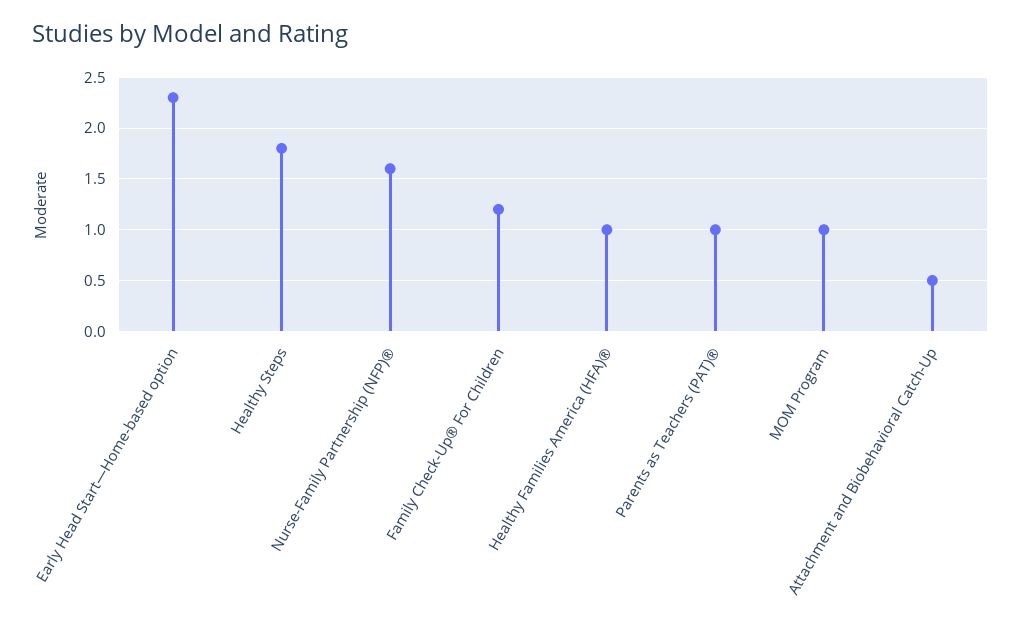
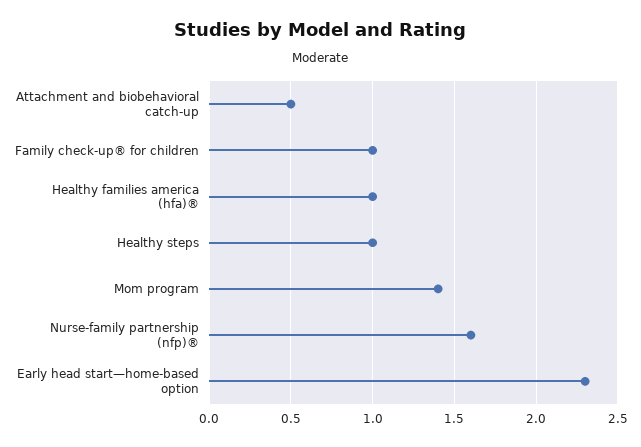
  {
    "Early Head Start—Home-based option": 2.3,
-   "Healthy Steps": 1.8,
+   "Healthy Steps": 1,
    "Nurse-Family Partnership (NFP)®": 1.6,
-   "Family Check-Up® For Children": 1.2,
+   "Family Check-Up® For Children": 1,
    "Healthy Families America (HFA)®": 1,
-   "Parents as Teachers (PAT)®": 1,
-   "MOM Program": 1,
+   "MOM Program": 1.4,
    "Attachment and Biobehavioral Catch-Up": 0.5
  }

